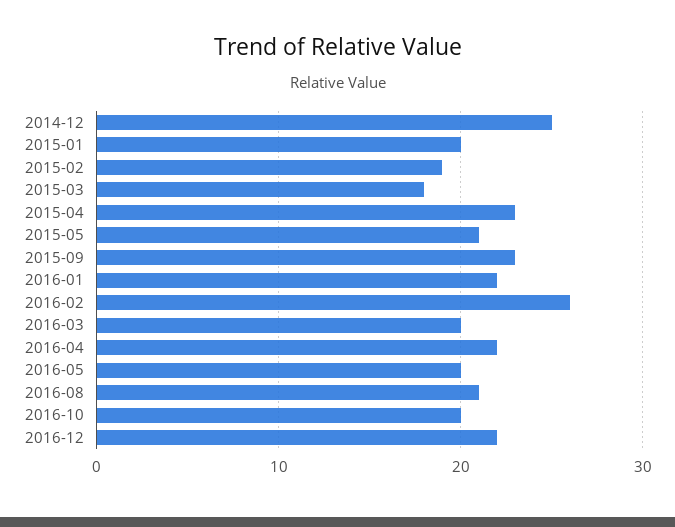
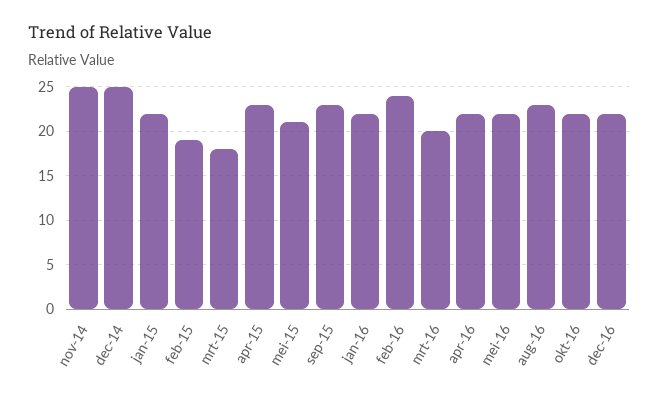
  {
    "2014-12": 25,
-   "2015-01": 20,
+   "2015-01": 22,
    "2015-02": 19,
    "2015-03": 18,
    "2015-04": 23,
    "2015-05": 21,
    "2015-09": 23,
    "2016-01": 22,
-   "2016-02": 26,
+   "2016-02": 24,
    "2016-03": 20,
    "2016-04": 22,
-   "2016-05": 20,
+   "2016-05": 22,
-   "2016-08": 21,
+   "2016-08": 23,
-   "2016-10": 20,
+   "2016-10": 22,
-   "2016-12": 22
+   "2016-12": 22,
+   "nov-14": 25
  }

